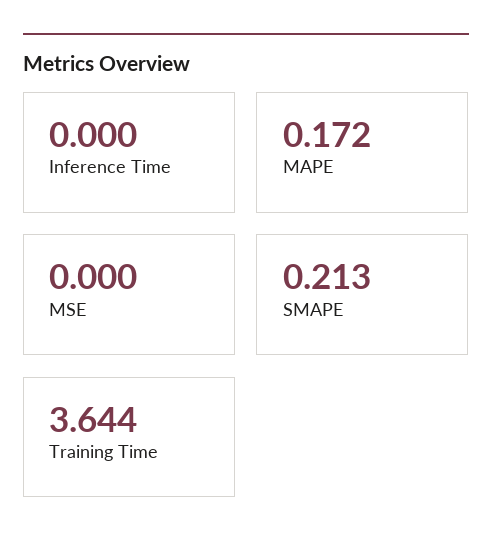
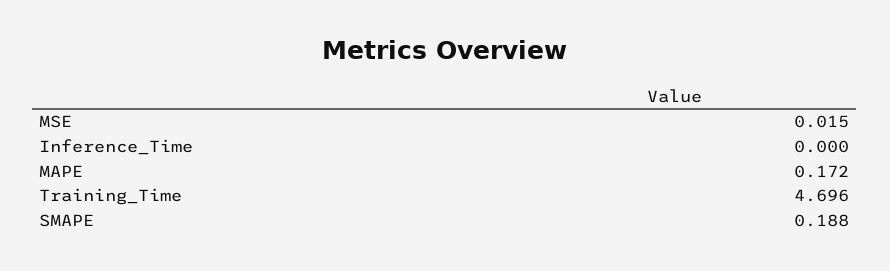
  {
    "Inference Time": 0,
    "MAPE": 0.172,
-   "MSE": 0,
+   "MSE": 0.015,
-   "SMAPE": 0.213,
+   "SMAPE": 0.188,
-   "Training Time": 3.644
+   "Training Time": 4.696
  }

